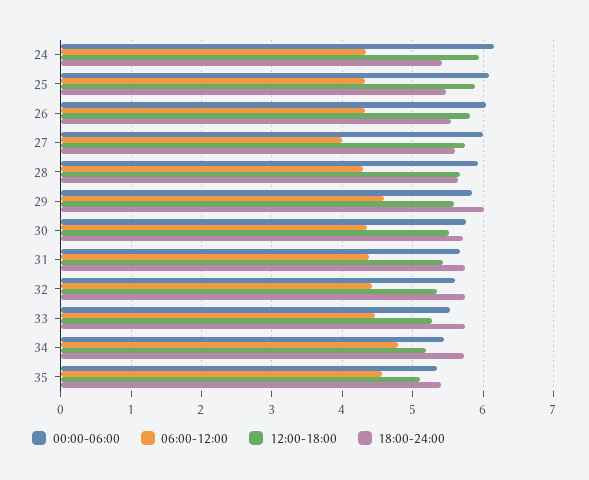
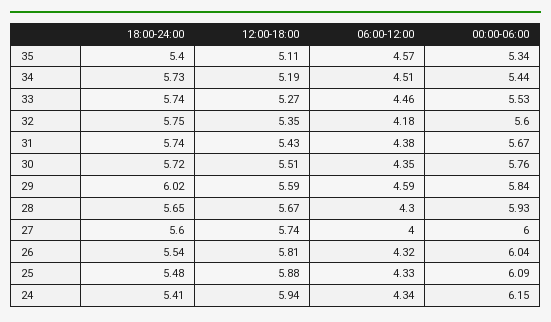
  {
    "00:00-06:00": {
      "24": 6.15,
      "25": 6.09,
      "26": 6.04,
      "27": 6,
      "28": 5.93,
      "29": 5.84,
      "30": 5.76,
      "31": 5.67,
      "32": 5.6,
      "33": 5.53,
      "34": 5.44,
      "35": 5.34
    },
    "06:00-12:00": {
      "24": 4.34,
      "25": 4.33,
      "26": 4.32,
      "27": 4,
      "28": 4.3,
      "29": 4.59,
      "30": 4.35,
      "31": 4.38,
-     "32": 4.4,
+     "32": 4.18,
      "33": 4.46,
-     "34": 4.8,
+     "34": 4.51,
      "35": 4.57
    },
    "12:00-18:00": {
      "24": 5.94,
      "25": 5.88,
      "26": 5.81,
      "27": 5.74,
      "28": 5.67,
      "29": 5.59,
      "30": 5.51,
      "31": 5.43,
      "32": 5.35,
      "33": 5.27,
      "34": 5.19,
      "35": 5.11
    },
    "18:00-24:00": {
      "24": 5.41,
      "25": 5.48,
      "26": 5.54,
      "27": 5.6,
      "28": 5.65,
      "29": 6.02,
      "30": 5.72,
      "31": 5.74,
      "32": 5.75,
      "33": 5.74,
      "34": 5.73,
      "35": 5.4
    }
  }

